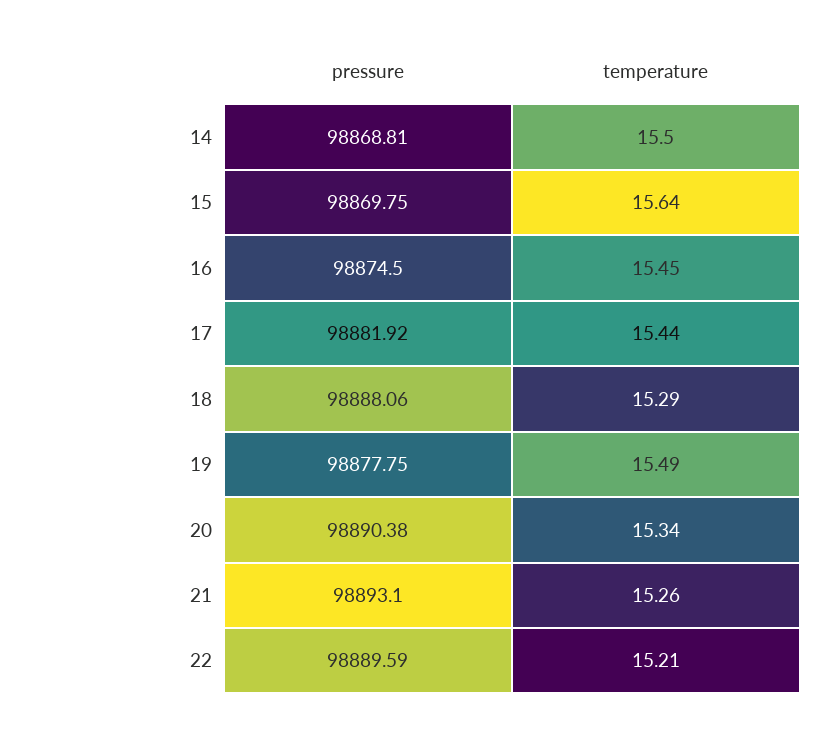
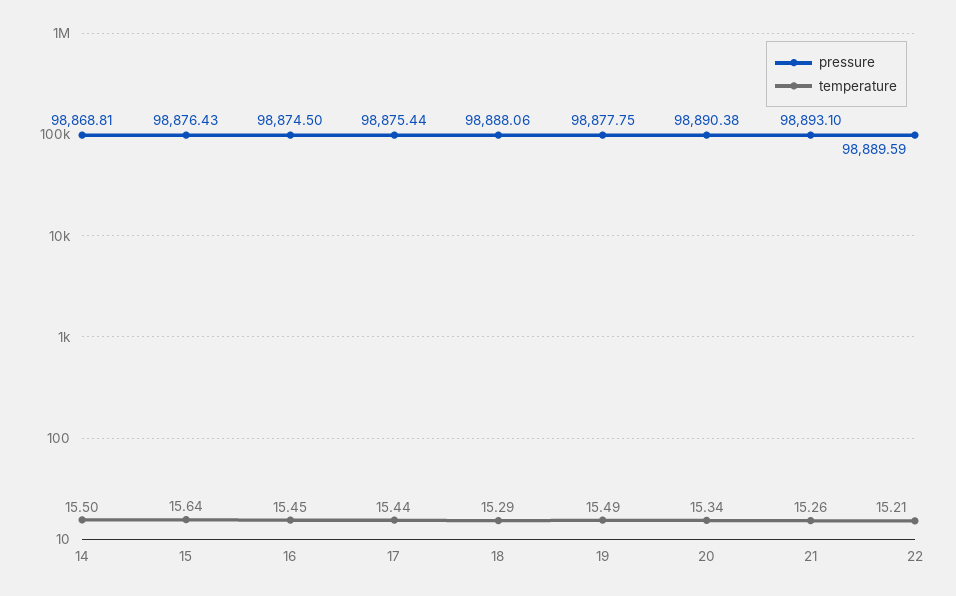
  {
    "pressure": {
      "14": 98868.81,
-     "15": 98869.75,
+     "15": 98876.43,
      "16": 98874.5,
-     "17": 98881.92,
+     "17": 98875.44,
      "18": 98888.06,
      "19": 98877.75,
      "20": 98890.38,
      "21": 98893.1,
      "22": 98889.59
    },
    "temperature": {
      "14": 15.5,
      "15": 15.64,
      "16": 15.45,
      "17": 15.44,
      "18": 15.29,
      "19": 15.49,
      "20": 15.34,
      "21": 15.26,
      "22": 15.21
    }
  }

